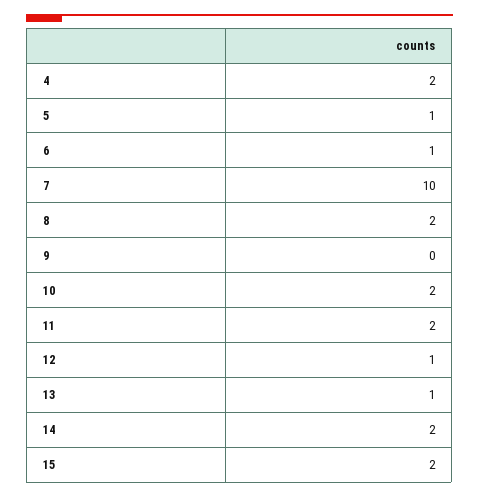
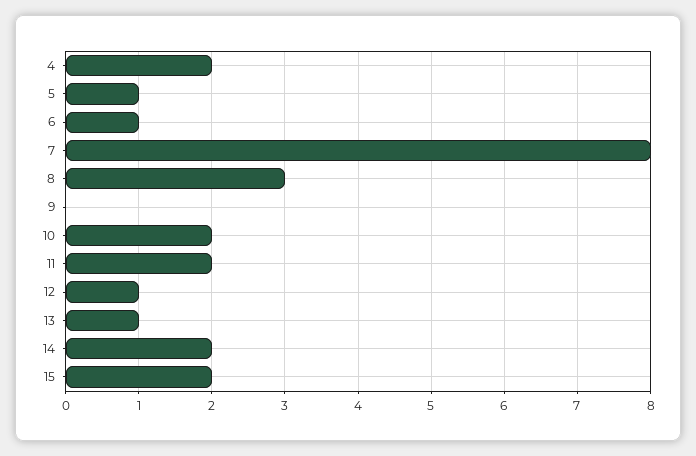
  {
    "4": 2,
    "5": 1,
    "6": 1,
-   "7": 10,
+   "7": 8,
-   "8": 2,
+   "8": 3,
    "9": 0,
    "10": 2,
    "11": 2,
    "12": 1,
    "13": 1,
    "14": 2,
    "15": 2
  }

